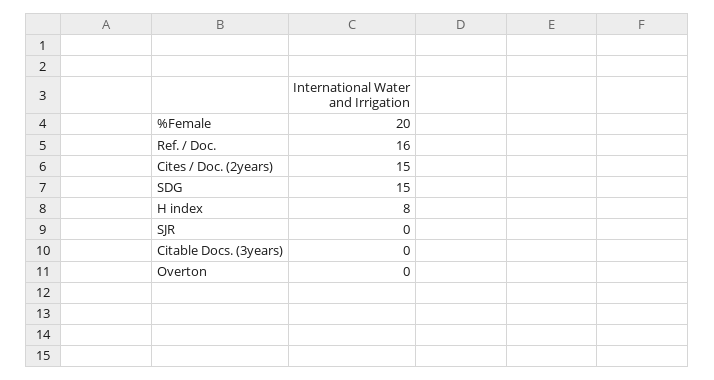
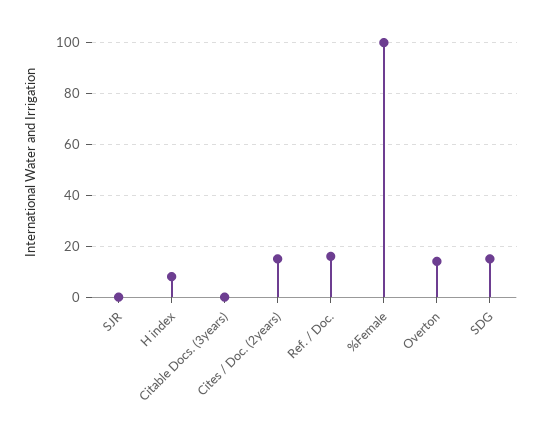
  {
-   "%Female": 20,
+   "%Female": 100,
    "Ref. / Doc.": 16,
    "Cites / Doc. (2years)": 15,
    "SDG": 15,
    "H index": 8,
    "SJR": 0,
    "Citable Docs. (3years)": 0,
-   "Overton": 0
+   "Overton": 15
  }

